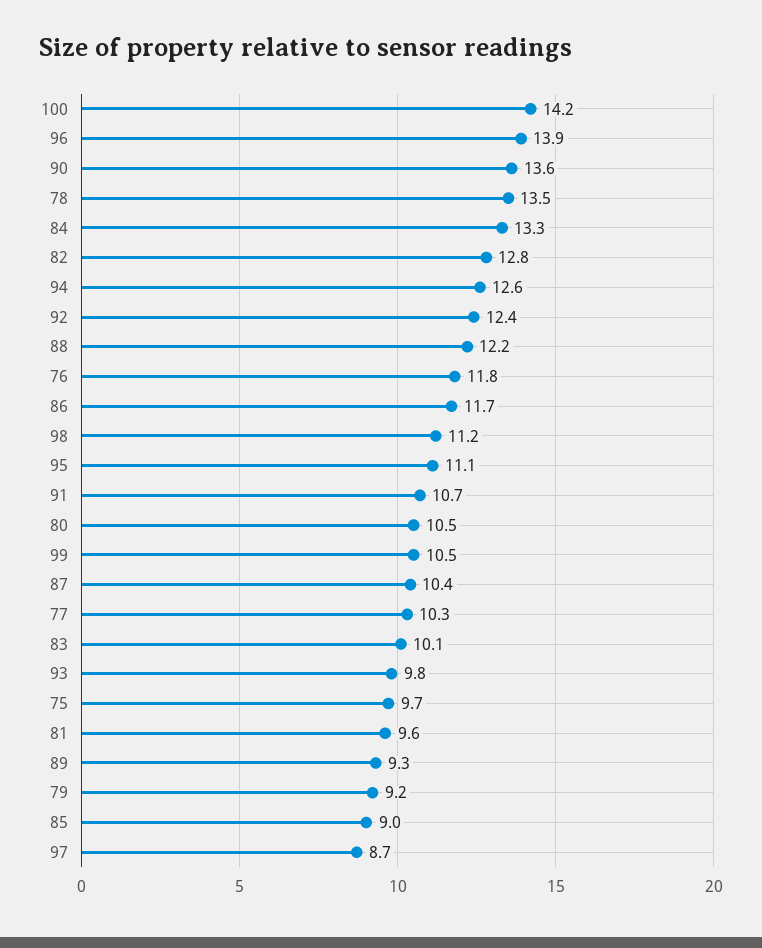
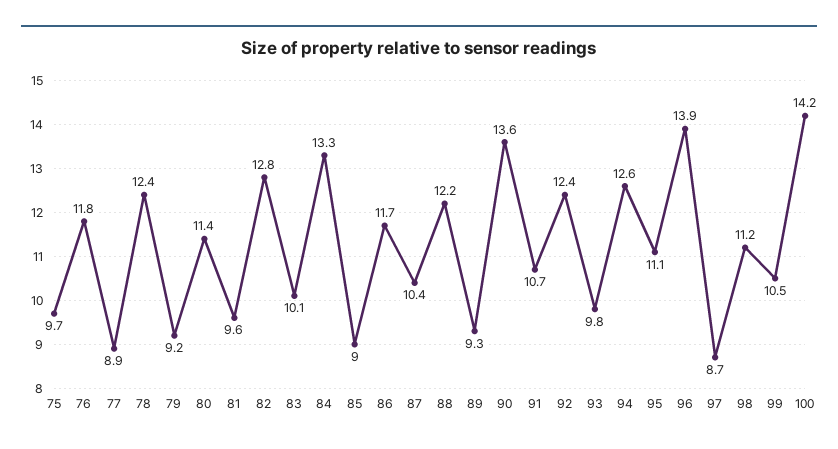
  {
    "100": 14.2,
    "96": 13.9,
    "90": 13.6,
-   "78": 13.5,
+   "78": 12.4,
    "84": 13.3,
    "82": 12.8,
    "94": 12.6,
    "92": 12.4,
    "88": 12.2,
    "76": 11.8,
    "86": 11.7,
    "98": 11.2,
    "95": 11.1,
    "91": 10.7,
-   "80": 10.5,
+   "80": 11.4,
    "99": 10.5,
    "87": 10.4,
-   "77": 10.3,
+   "77": 8.9,
    "83": 10.1,
    "93": 9.8,
    "75": 9.7,
    "81": 9.6,
    "89": 9.3,
    "79": 9.2,
    "85": 9,
    "97": 8.7
  }

